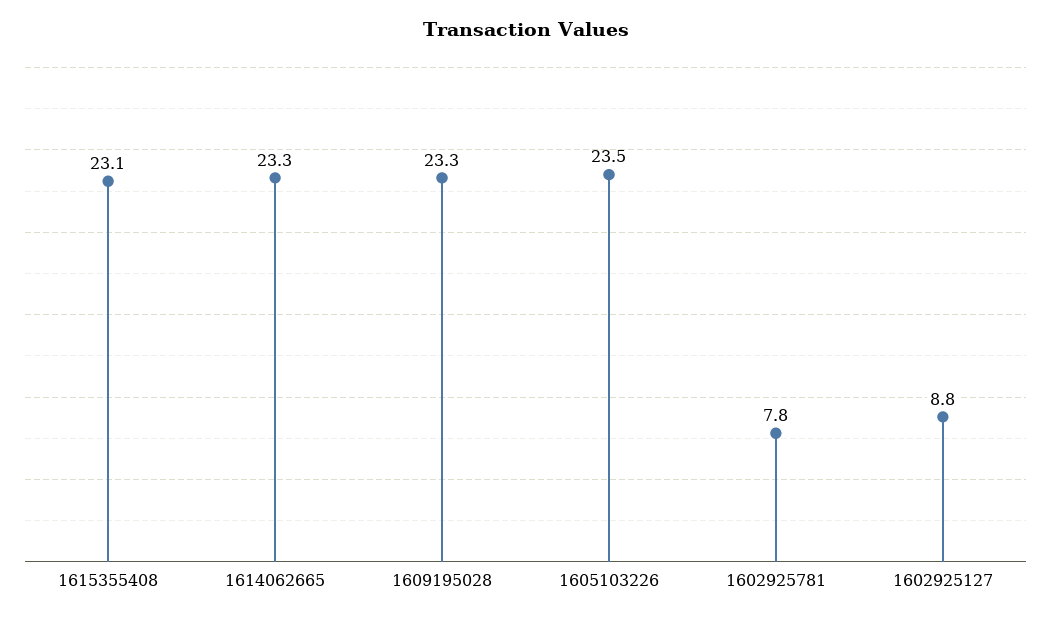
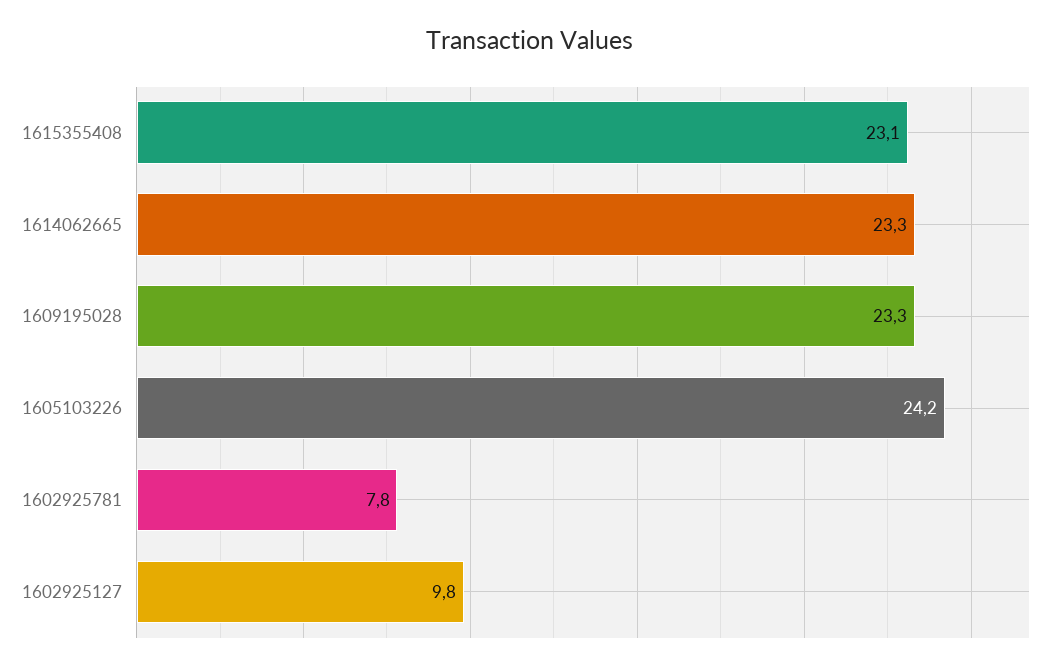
  {
    "1615355408": 23.1,
    "1614062665": 23.3,
    "1609195028": 23.3,
-   "1605103226": 23.5,
+   "1605103226": 24.2,
    "1602925781": 7.8,
-   "1602925127": 8.8
+   "1602925127": 9.8
  }

